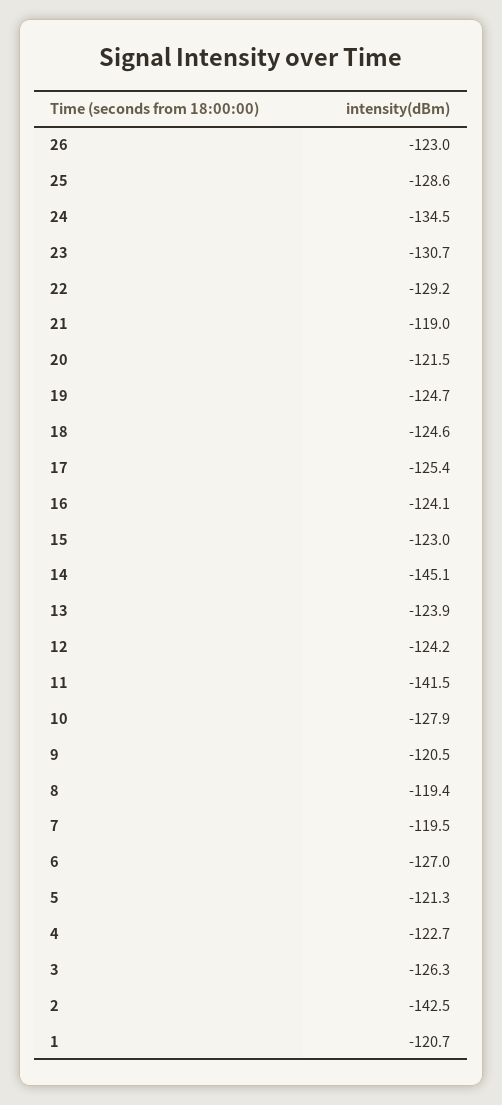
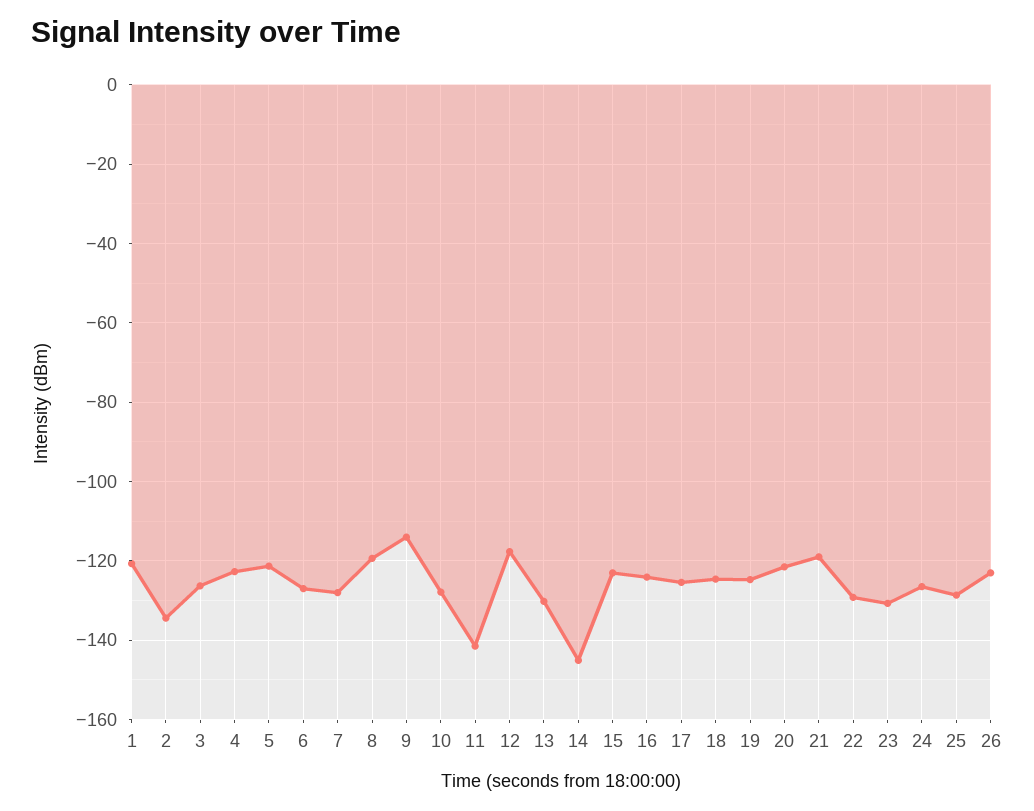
  {
    "26": -123,
    "25": -128.6,
-   "24": -134.5,
+   "24": -126,
    "23": -130.7,
    "22": -129.2,
    "21": -119,
    "20": -121.5,
    "19": -124.7,
    "18": -124.6,
    "17": -125.4,
    "16": -124.1,
    "15": -123,
    "14": -145.1,
-   "13": -123.9,
+   "13": -130,
-   "12": -124.2,
+   "12": -118,
    "11": -141.5,
    "10": -127.9,
-   "9": -120.5,
+   "9": -114,
    "8": -119.4,
-   "7": -119.5,
+   "7": -128,
    "6": -127,
    "5": -121.3,
    "4": -122.7,
    "3": -126.3,
-   "2": -142.5,
+   "2": -134,
    "1": -120.7
  }

